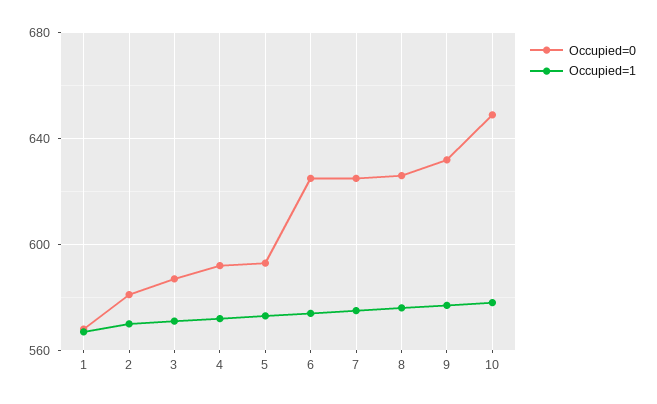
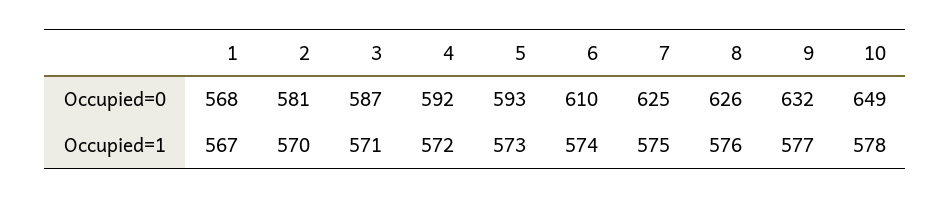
  {
    "Occupied=0": {
      "1": 568,
      "2": 581,
      "3": 587,
      "4": 592,
      "5": 593,
-     "6": 625,
+     "6": 610,
      "7": 625,
      "8": 626,
      "9": 632,
      "10": 649
    },
    "Occupied=1": {
      "1": 567,
      "2": 570,
      "3": 571,
      "4": 572,
      "5": 573,
      "6": 574,
      "7": 575,
      "8": 576,
      "9": 577,
      "10": 578
    }
  }

